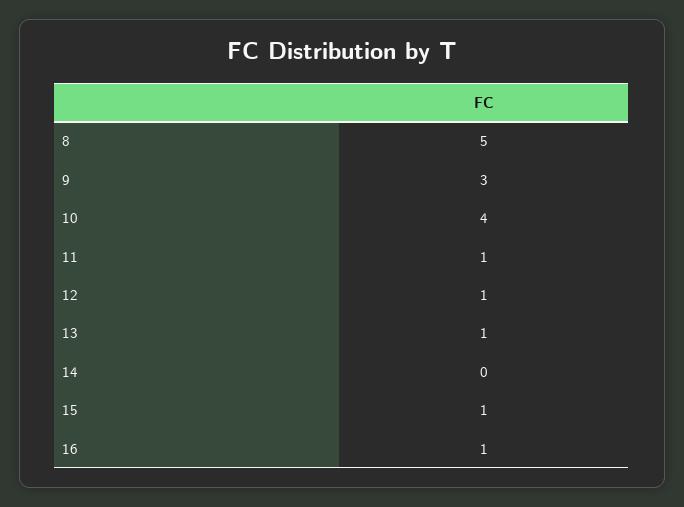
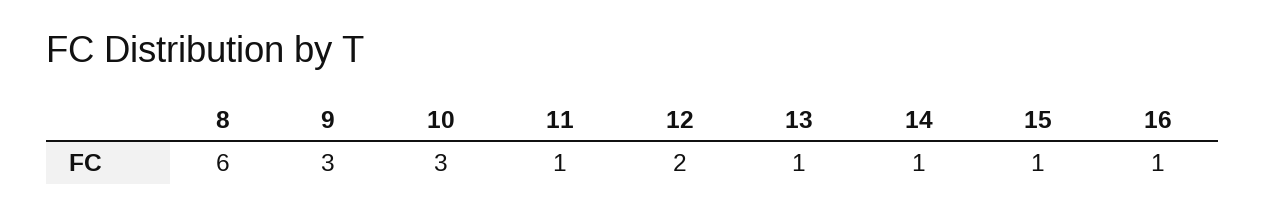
  {
-   "8": 5,
+   "8": 6,
    "9": 3,
-   "10": 4,
+   "10": 3,
    "11": 1,
-   "12": 1,
+   "12": 2,
    "13": 1,
-   "14": 0,
+   "14": 1,
    "15": 1,
    "16": 1
  }

